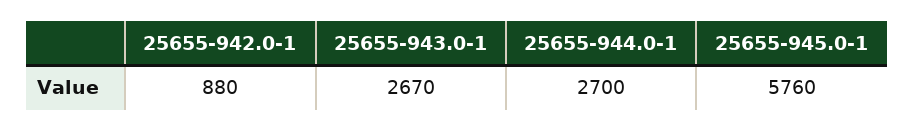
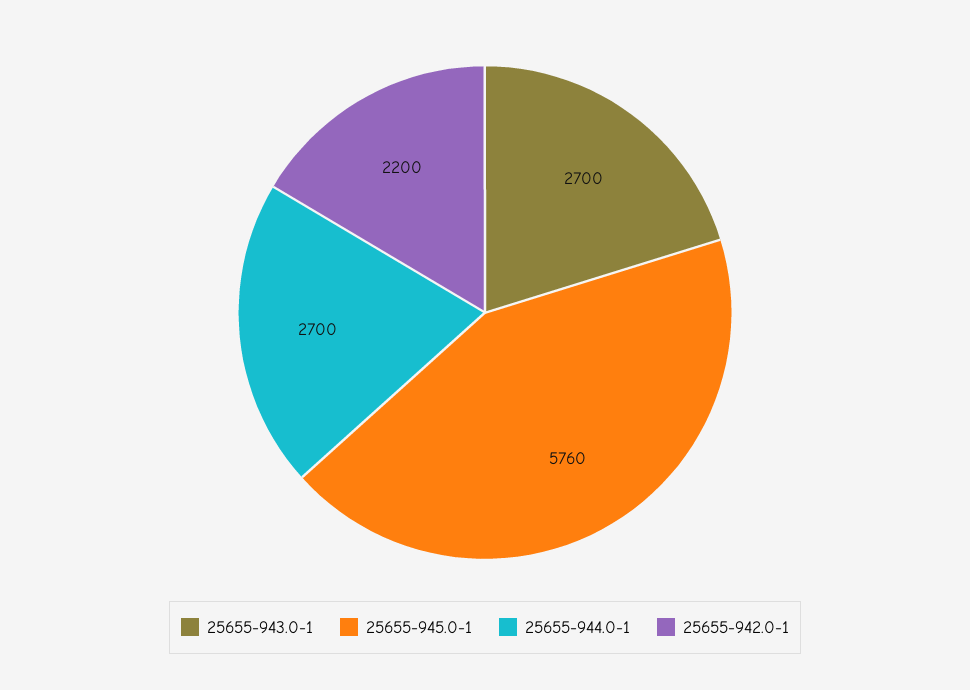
  {
-   "25655-942.0-1": 880,
+   "25655-942.0-1": 2200,
-   "25655-943.0-1": 2670,
+   "25655-943.0-1": 2700,
    "25655-944.0-1": 2700,
    "25655-945.0-1": 5760
  }

